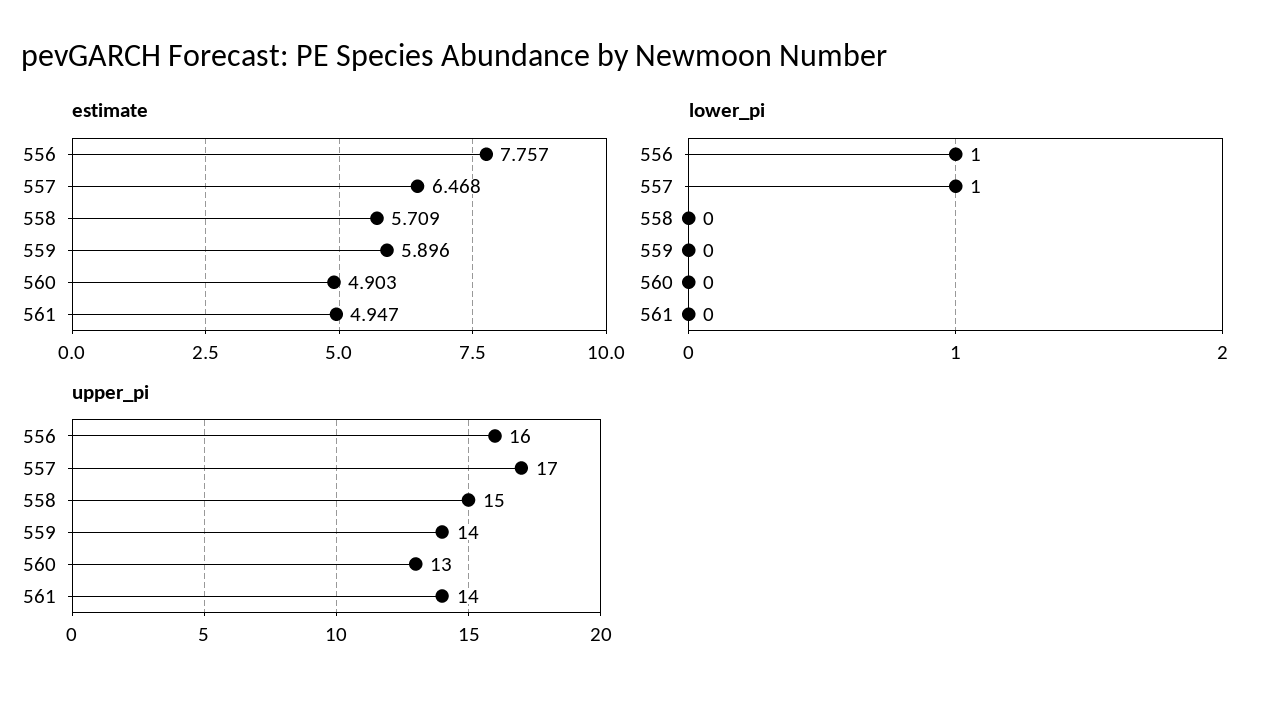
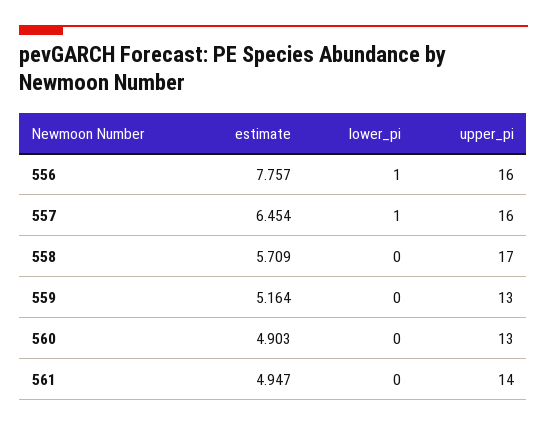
  {
    "estimate": {
      "556": 7.757,
-     "557": 6.468,
+     "557": 6.454,
      "558": 5.709,
-     "559": 5.896,
+     "559": 5.164,
      "560": 4.903,
      "561": 4.947
    },
    "lower_pi": {
      "556": 1,
      "557": 1,
      "558": 0,
      "559": 0,
      "560": 0,
      "561": 0
    },
    "upper_pi": {
      "556": 16,
-     "557": 17,
+     "557": 16,
-     "558": 15,
+     "558": 17,
-     "559": 14,
+     "559": 13,
      "560": 13,
      "561": 14
    }
  }

